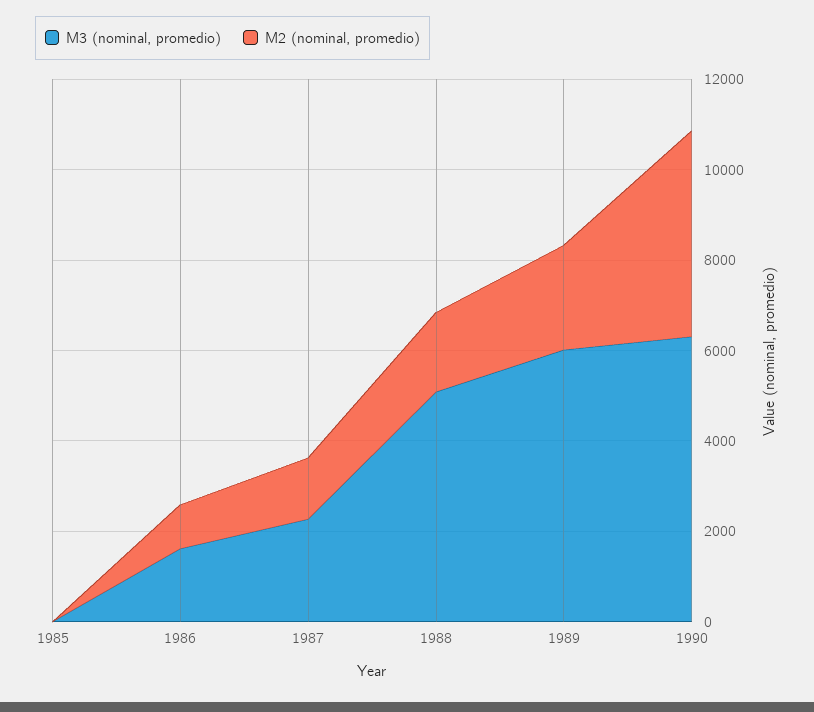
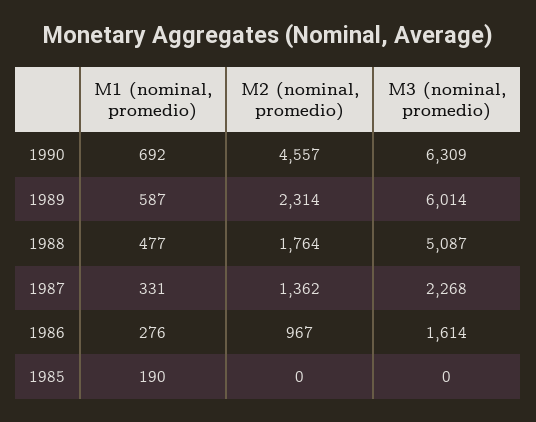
  {
    "M3 (nominal, promedio)": {
      "1985": 0,
      "1986": 1614,
      "1987": 2268,
      "1988": 5087,
      "1989": 6014,
      "1990": 6309
    },
    "M2 (nominal, promedio)": {
      "1985": 0,
      "1986": 967,
      "1987": 1362,
      "1988": 1764,
      "1989": 2314,
      "1990": 4557
-   }
+   },
+   "M1 (nominal, promedio)": {
+     "1990": 692,
+     "1989": 587,
+     "1988": 477,
+     "1987": 331,
+     "1986": 276,
+     "1985": 190
+   }
  }

